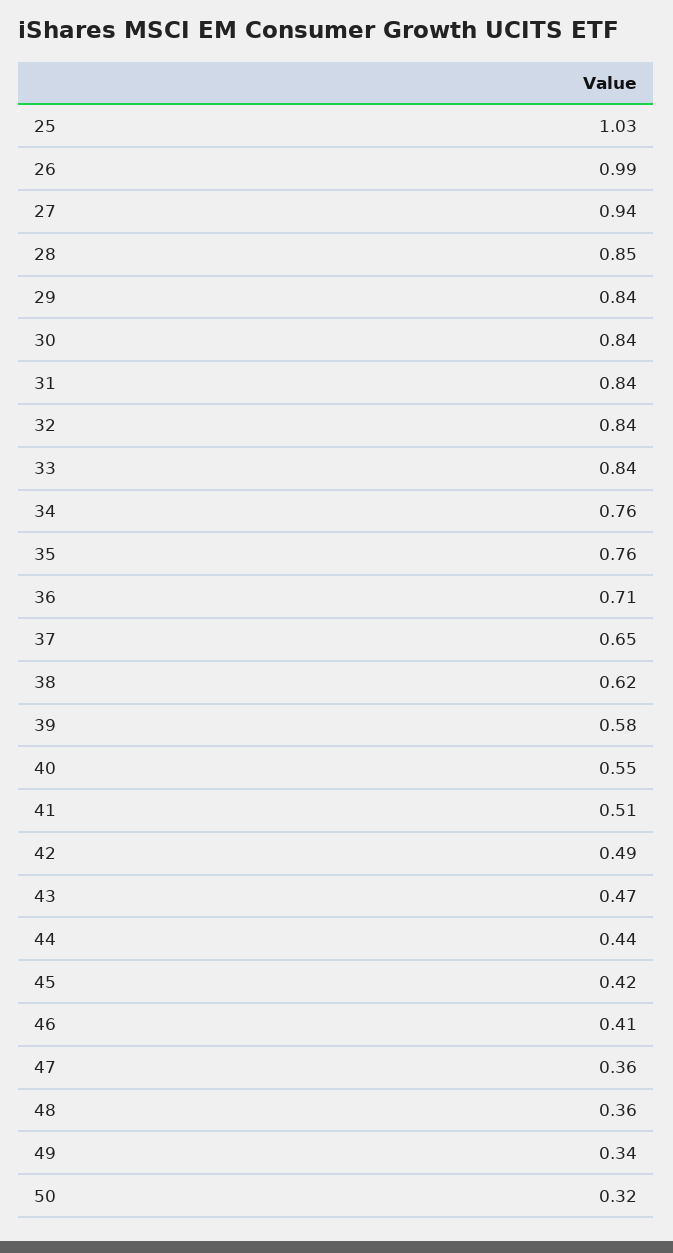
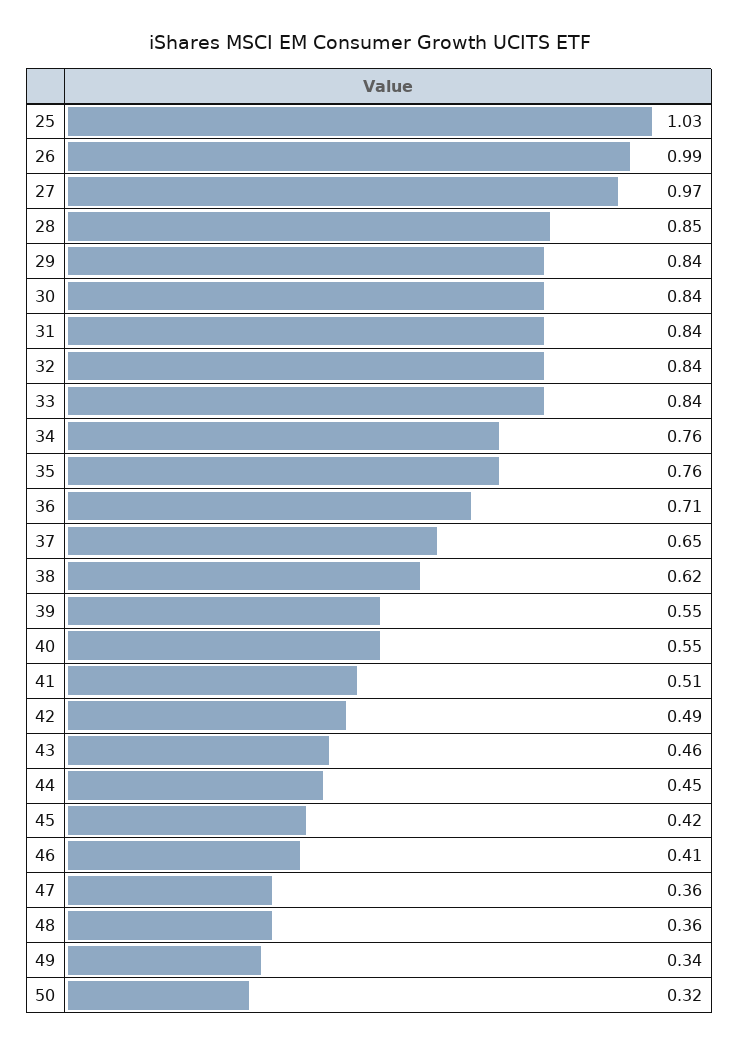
  {
    "25": 1.03,
    "26": 0.99,
-   "27": 0.94,
+   "27": 0.97,
    "28": 0.85,
    "29": 0.84,
    "30": 0.84,
    "31": 0.84,
    "32": 0.84,
    "33": 0.84,
    "34": 0.76,
    "35": 0.76,
    "36": 0.71,
    "37": 0.65,
    "38": 0.62,
-   "39": 0.58,
+   "39": 0.55,
    "40": 0.55,
    "41": 0.51,
    "42": 0.49,
-   "43": 0.47,
+   "43": 0.46,
-   "44": 0.44,
+   "44": 0.45,
    "45": 0.42,
    "46": 0.41,
    "47": 0.36,
    "48": 0.36,
    "49": 0.34,
    "50": 0.32
  }

